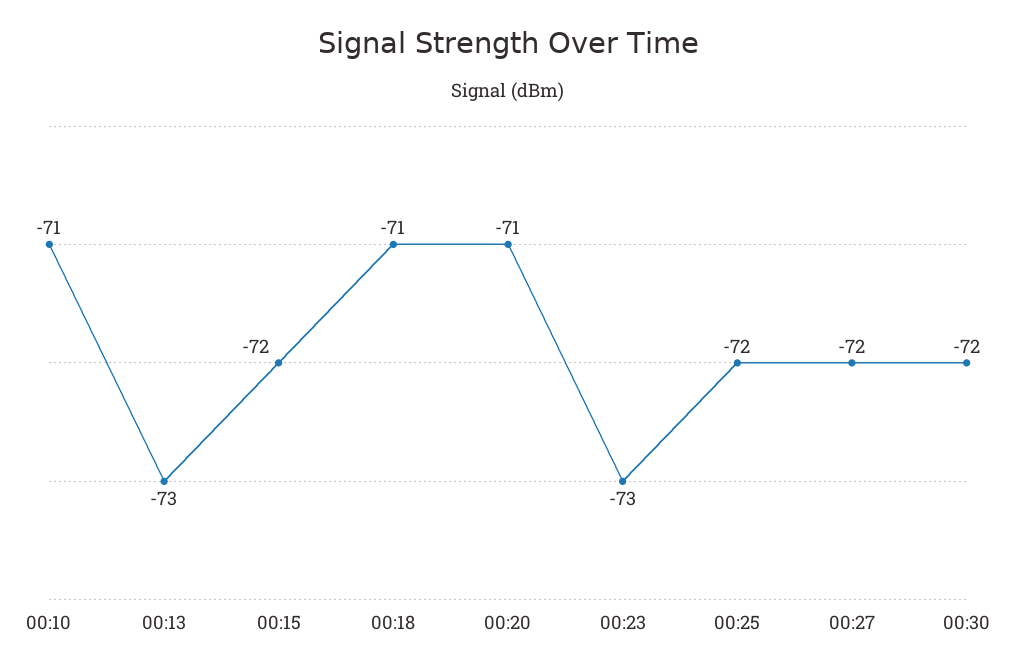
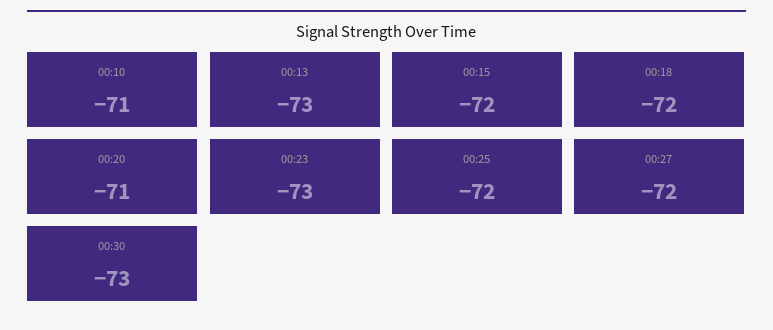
  {
    "00:10": -71,
    "00:13": -73,
    "00:15": -72,
-   "00:18": -71,
+   "00:18": -72,
    "00:20": -71,
    "00:23": -73,
    "00:25": -72,
    "00:27": -72,
-   "00:30": -72
+   "00:30": -73
  }

